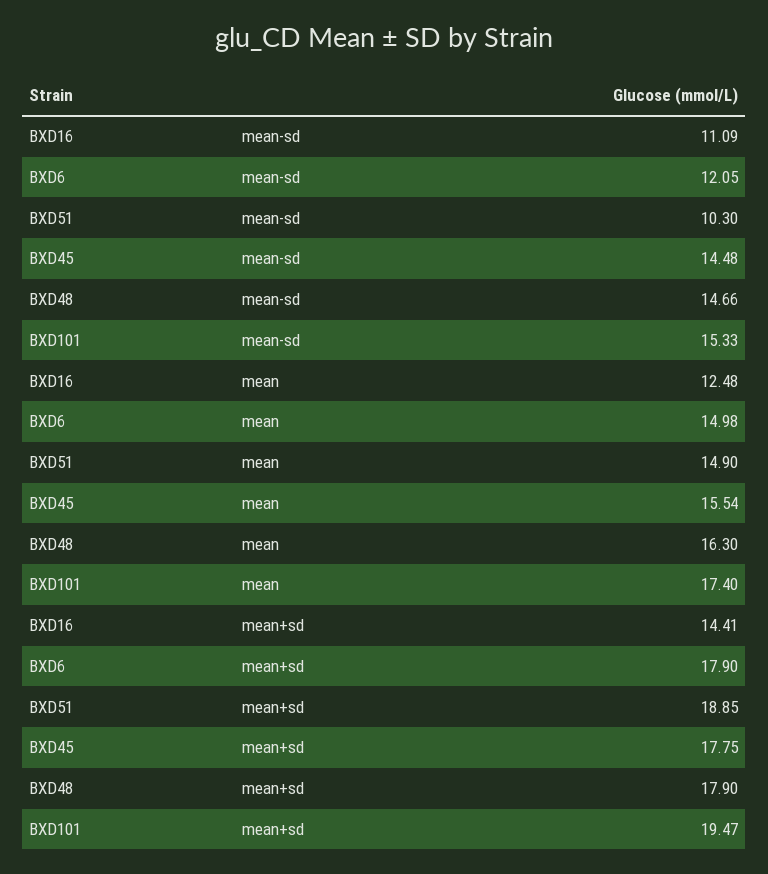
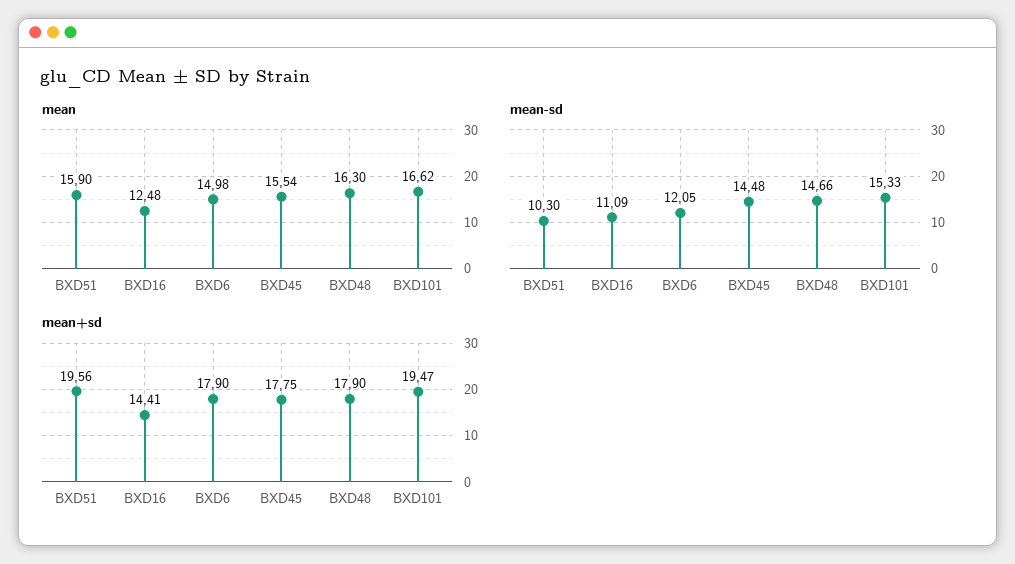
  {
    "mean-sd": {
      "BXD16": 11.09,
      "BXD6": 12.05,
      "BXD51": 10.3,
      "BXD45": 14.48,
      "BXD48": 14.66,
      "BXD101": 15.33
    },
    "mean": {
      "BXD16": 12.48,
      "BXD6": 14.98,
-     "BXD51": 14.9,
+     "BXD51": 15.9,
      "BXD45": 15.54,
      "BXD48": 16.3,
-     "BXD101": 17.4
+     "BXD101": 16.62
    },
    "mean+sd": {
      "BXD16": 14.41,
      "BXD6": 17.9,
-     "BXD51": 18.85,
+     "BXD51": 19.56,
      "BXD45": 17.75,
      "BXD48": 17.9,
      "BXD101": 19.47
    }
  }

